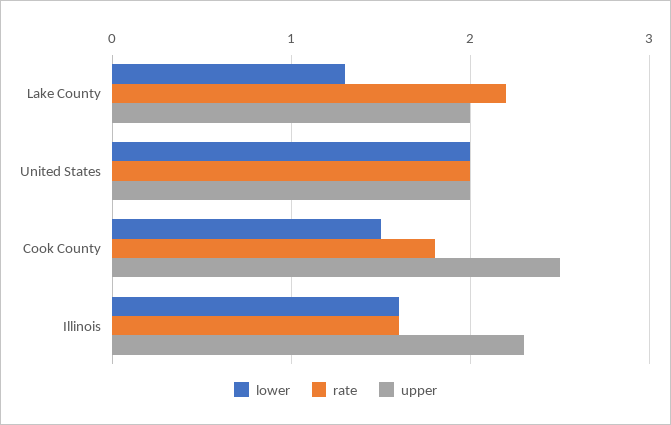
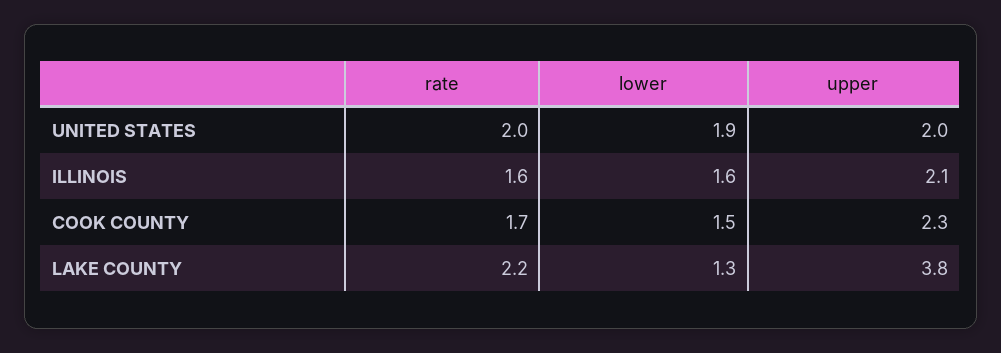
  {
    "lower": {
      "Lake County": 1.3,
-     "United States": 2,
+     "United States": 1.9,
      "Cook County": 1.5,
      "Illinois": 1.6
    },
    "rate": {
      "Lake County": 2.2,
      "United States": 2,
-     "Cook County": 1.8,
+     "Cook County": 1.7,
      "Illinois": 1.6
    },
    "upper": {
-     "Lake County": 2,
+     "Lake County": 3.8,
      "United States": 2,
-     "Cook County": 2.5,
+     "Cook County": 2.3,
-     "Illinois": 2.3
+     "Illinois": 2.1
    }
  }

